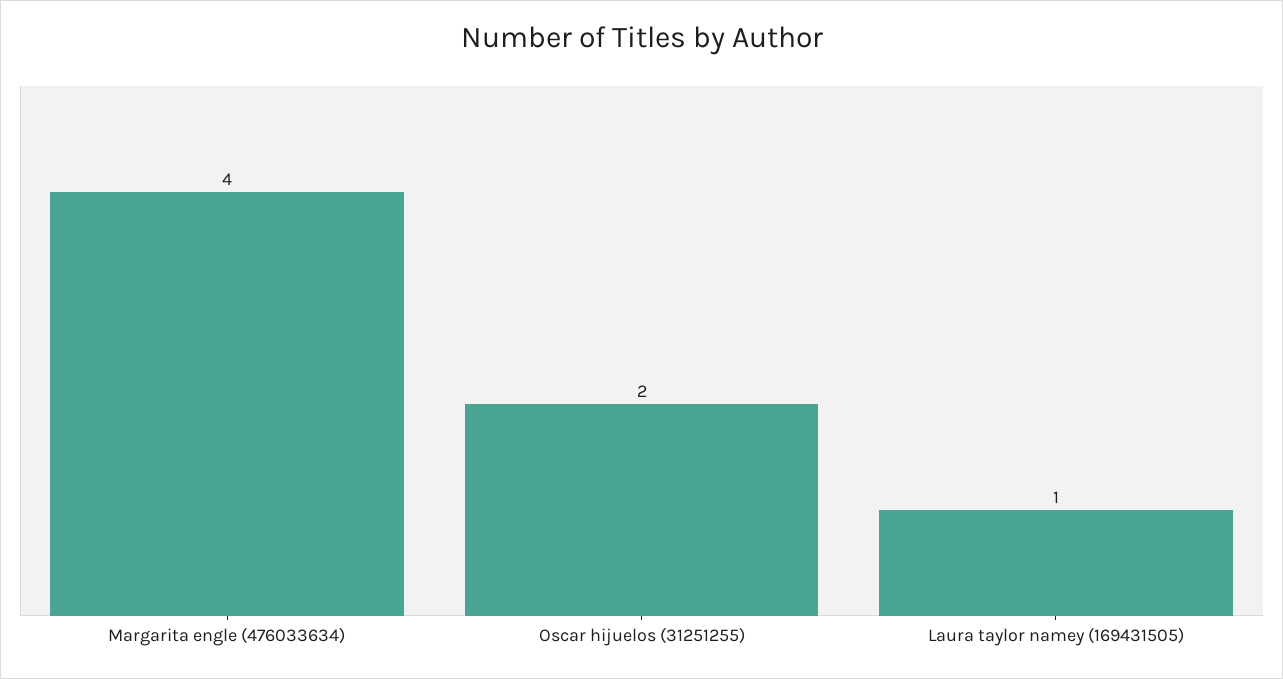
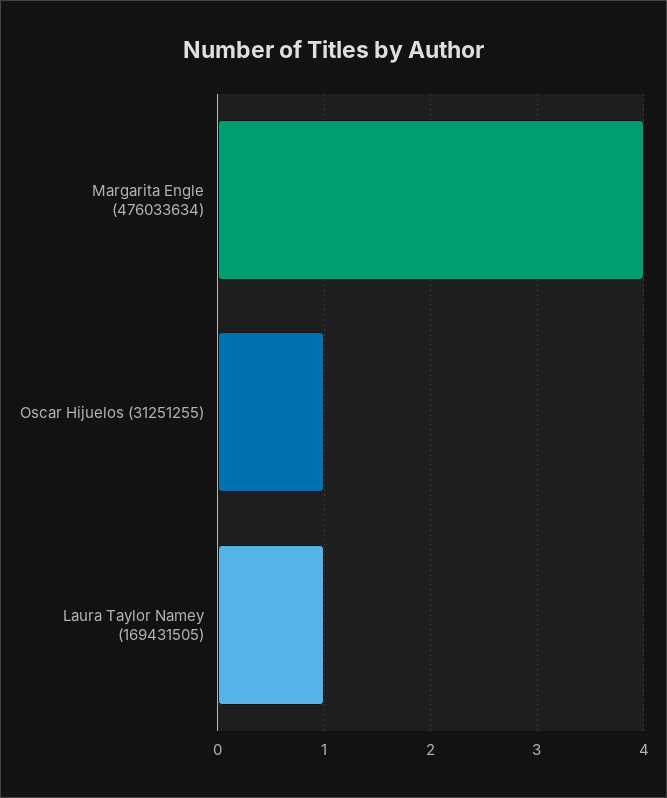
  {
    "Margarita engle (476033634)": 4,
-   "Oscar hijuelos (31251255)": 2,
+   "Oscar hijuelos (31251255)": 1,
    "Laura taylor namey (169431505)": 1
  }

